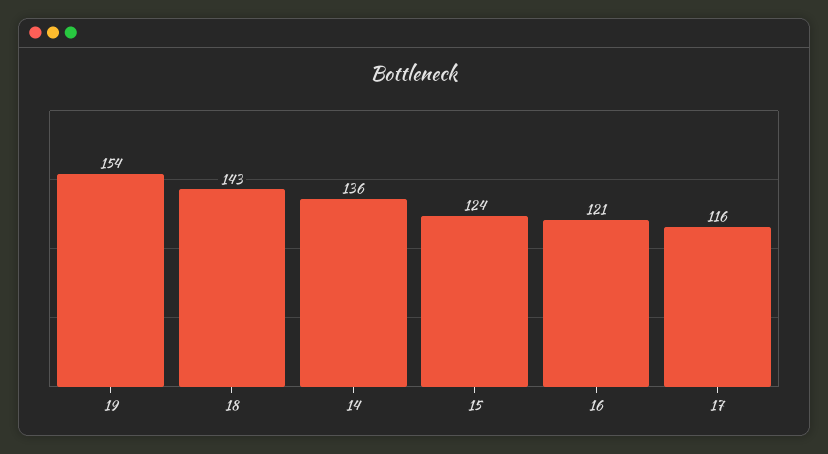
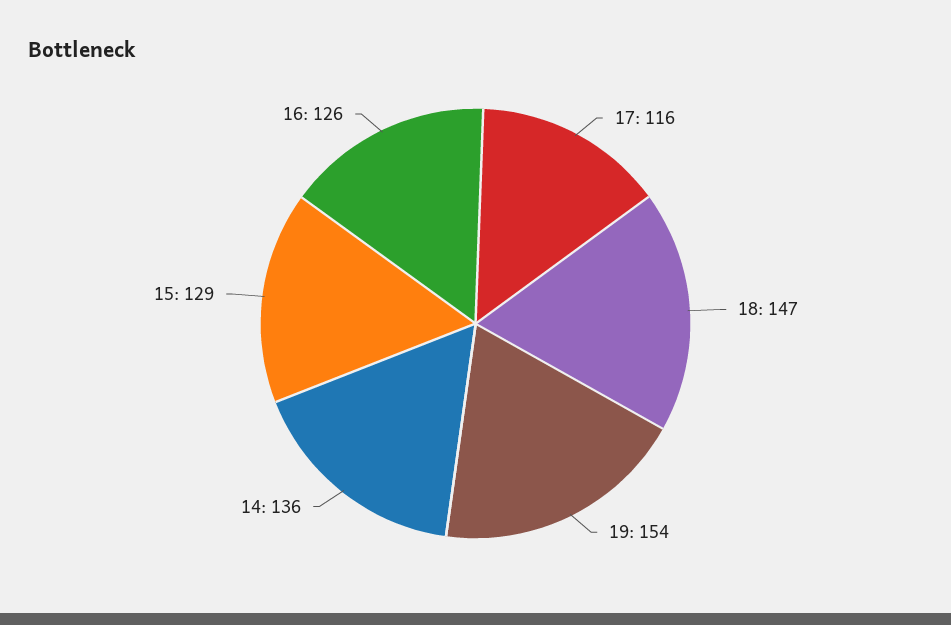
  {
    "19": 154,
-   "18": 143,
+   "18": 147,
    "14": 136,
-   "15": 124,
+   "15": 129,
-   "16": 121,
+   "16": 126,
    "17": 116
  }

